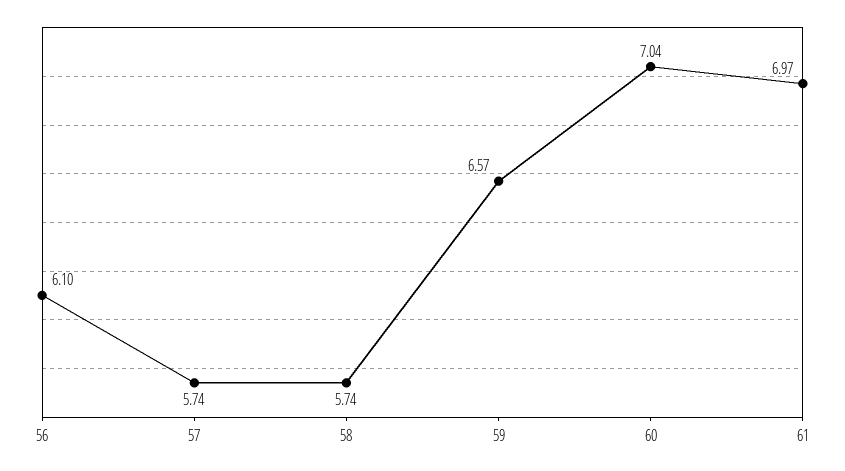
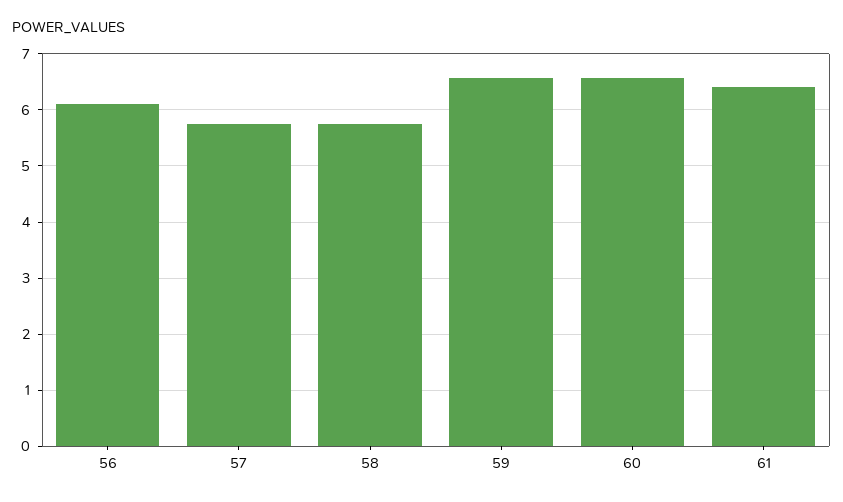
  {
    "56": 6.1,
    "57": 5.74,
    "58": 5.74,
    "59": 6.57,
-   "60": 7.04,
+   "60": 6.6,
-   "61": 6.97
+   "61": 6.4
  }

